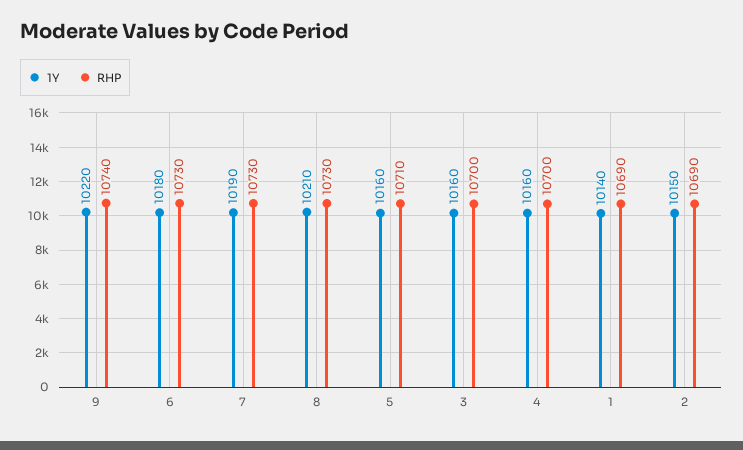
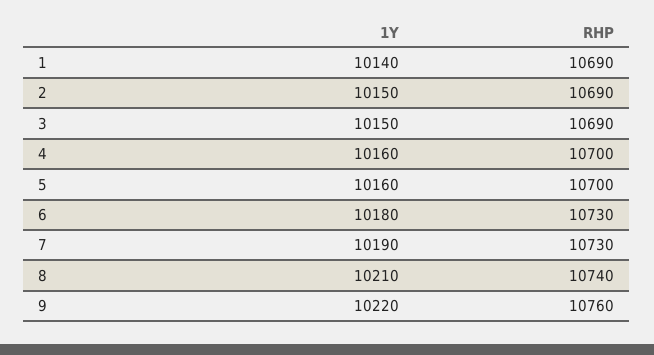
  {
    "1Y": {
      "9": 10220,
      "6": 10180,
      "7": 10190,
      "8": 10210,
      "5": 10160,
-     "3": 10160,
+     "3": 10150,
      "4": 10160,
      "1": 10140,
      "2": 10150
    },
    "RHP": {
-     "9": 10740,
+     "9": 10760,
      "6": 10730,
      "7": 10730,
-     "8": 10730,
+     "8": 10740,
-     "5": 10710,
+     "5": 10700,
-     "3": 10700,
+     "3": 10690,
      "4": 10700,
      "1": 10690,
      "2": 10690
    }
  }

